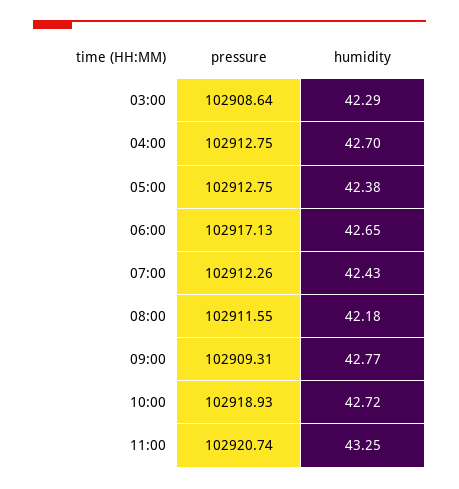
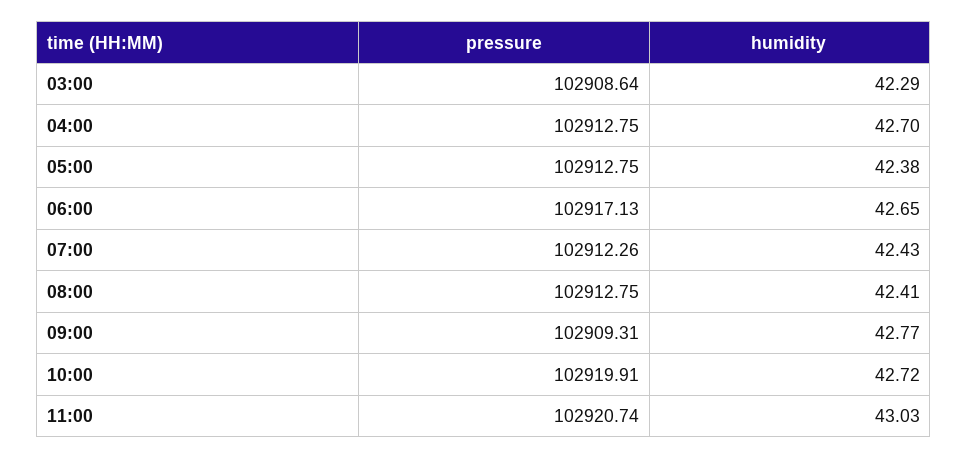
  {
    "pressure": {
      "03:00": 102908.64,
      "04:00": 102912.75,
      "05:00": 102912.75,
      "06:00": 102917.13,
      "07:00": 102912.26,
-     "08:00": 102911.55,
+     "08:00": 102912.75,
      "09:00": 102909.31,
-     "10:00": 102918.93,
+     "10:00": 102919.91,
      "11:00": 102920.74
    },
    "humidity": {
      "03:00": 42.29,
      "04:00": 42.7,
      "05:00": 42.38,
      "06:00": 42.65,
      "07:00": 42.43,
-     "08:00": 42.18,
+     "08:00": 42.41,
      "09:00": 42.77,
      "10:00": 42.72,
-     "11:00": 43.25
+     "11:00": 43.03
    }
  }

